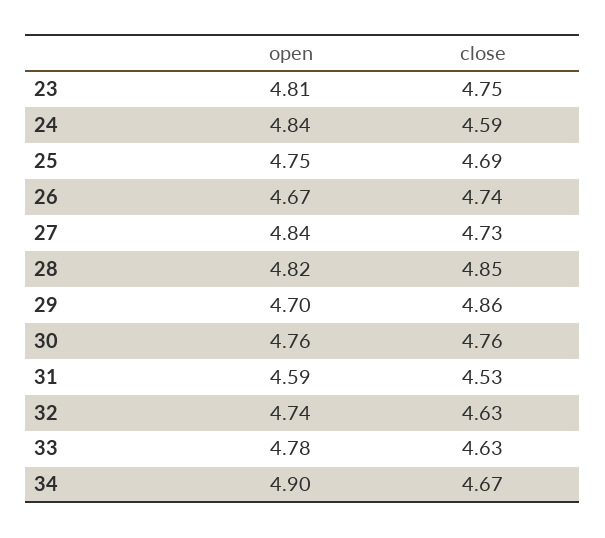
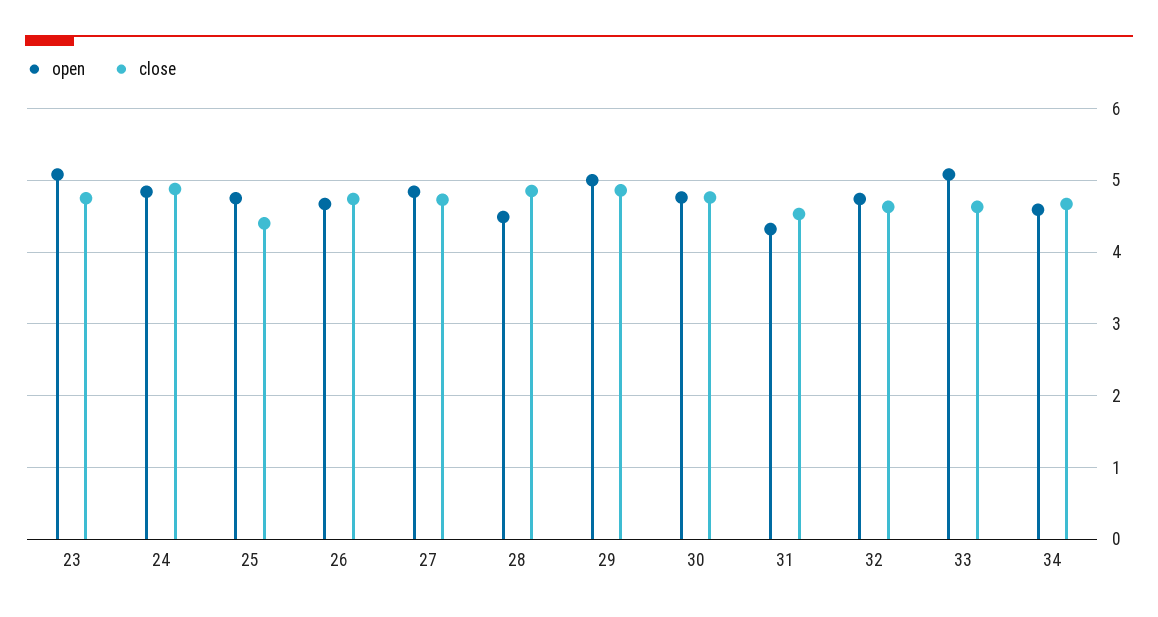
  {
    "open": {
-     "23": 4.81,
+     "23": 5.1,
      "24": 4.84,
      "25": 4.75,
      "26": 4.67,
      "27": 4.84,
-     "28": 4.82,
+     "28": 4.5,
-     "29": 4.7,
+     "29": 5,
      "30": 4.76,
-     "31": 4.59,
+     "31": 4.3,
      "32": 4.74,
-     "33": 4.78,
+     "33": 5.1,
-     "34": 4.9
+     "34": 4.6
    },
    "close": {
      "23": 4.75,
-     "24": 4.59,
+     "24": 4.9,
-     "25": 4.69,
+     "25": 4.4,
      "26": 4.74,
      "27": 4.73,
      "28": 4.85,
      "29": 4.86,
      "30": 4.76,
      "31": 4.53,
      "32": 4.63,
      "33": 4.63,
      "34": 4.67
    }
  }

